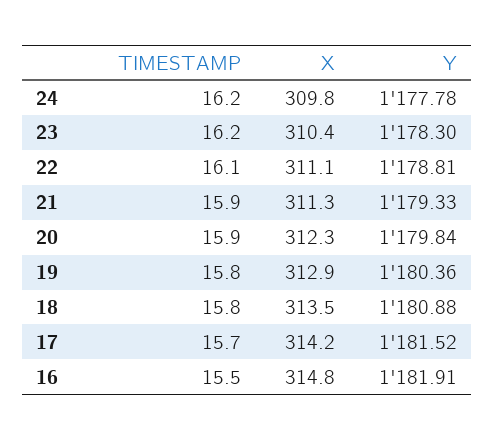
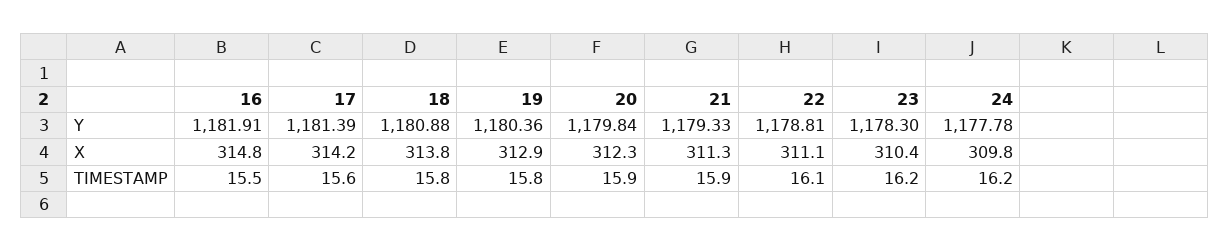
  {
    "TIMESTAMP": {
      "24": 16.2,
      "23": 16.2,
      "22": 16.1,
      "21": 15.9,
      "20": 15.9,
      "19": 15.8,
      "18": 15.8,
-     "17": 15.7,
+     "17": 15.6,
      "16": 15.5
    },
    "X": {
      "24": 309.8,
      "23": 310.4,
      "22": 311.1,
      "21": 311.3,
      "20": 312.3,
      "19": 312.9,
-     "18": 313.5,
+     "18": 313.8,
      "17": 314.2,
      "16": 314.8
    },
    "Y": {
      "24": 1177.78,
      "23": 1178.3,
      "22": 1178.81,
      "21": 1179.33,
      "20": 1179.84,
      "19": 1180.36,
      "18": 1180.88,
-     "17": 1181.52,
+     "17": 1181.39,
      "16": 1181.91
    }
  }

